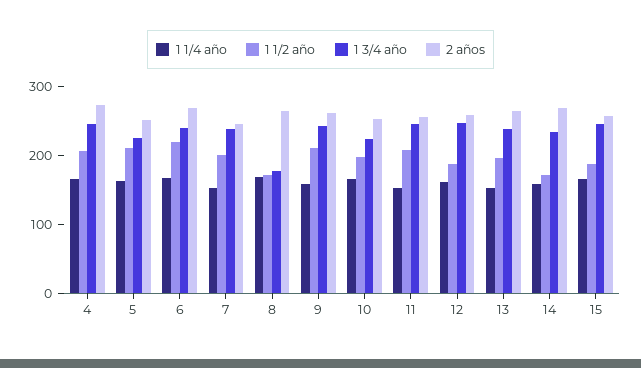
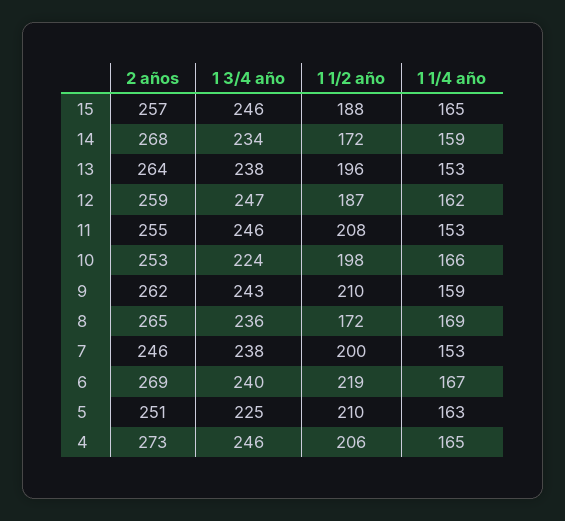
  {
    "1 1/4 año": {
      "4": 165,
      "5": 163,
      "6": 167,
      "7": 153,
      "8": 169,
      "9": 159,
      "10": 166,
      "11": 153,
      "12": 162,
      "13": 153,
      "14": 159,
      "15": 165
    },
    "1 1/2 año": {
      "4": 206,
      "5": 210,
      "6": 219,
      "7": 200,
      "8": 172,
      "9": 210,
      "10": 198,
      "11": 208,
      "12": 187,
      "13": 196,
      "14": 172,
      "15": 188
    },
    "1 3/4 año": {
      "4": 246,
      "5": 225,
      "6": 240,
      "7": 238,
-     "8": 180,
+     "8": 236,
      "9": 243,
      "10": 224,
      "11": 246,
      "12": 247,
      "13": 238,
      "14": 234,
      "15": 246
    },
    "2 años": {
      "4": 273,
      "5": 251,
      "6": 269,
      "7": 246,
      "8": 265,
      "9": 262,
      "10": 253,
      "11": 255,
      "12": 259,
      "13": 264,
      "14": 268,
      "15": 257
    }
  }

